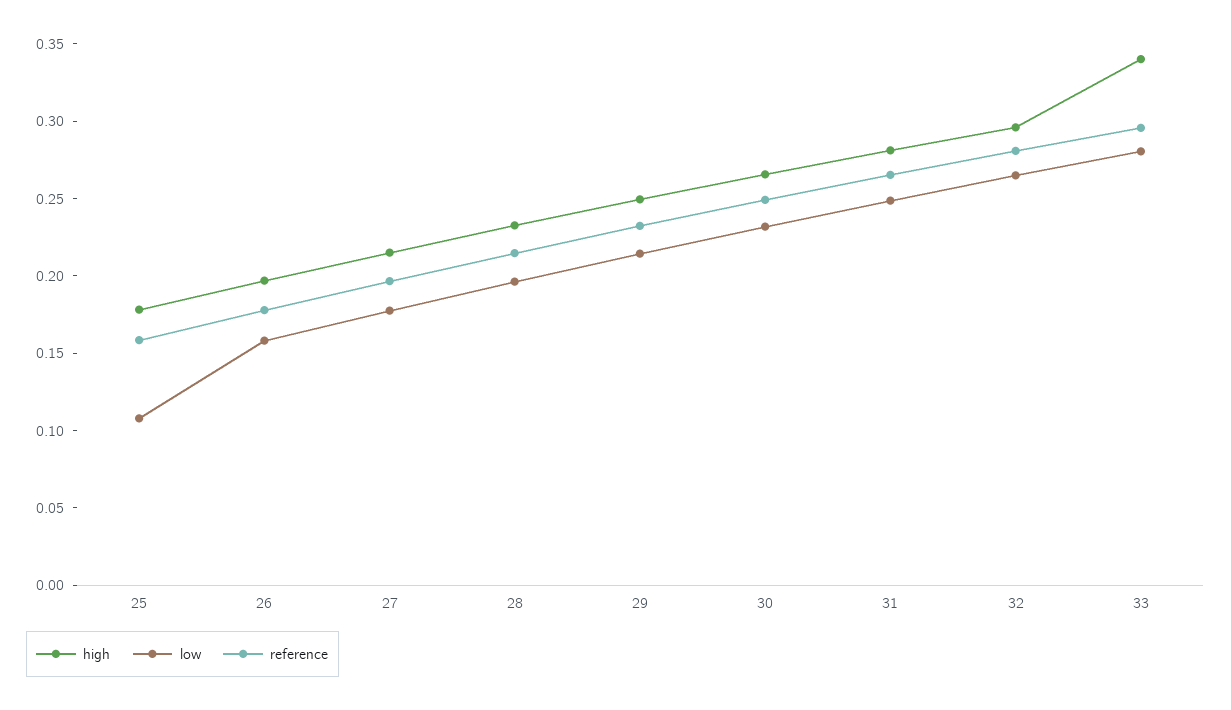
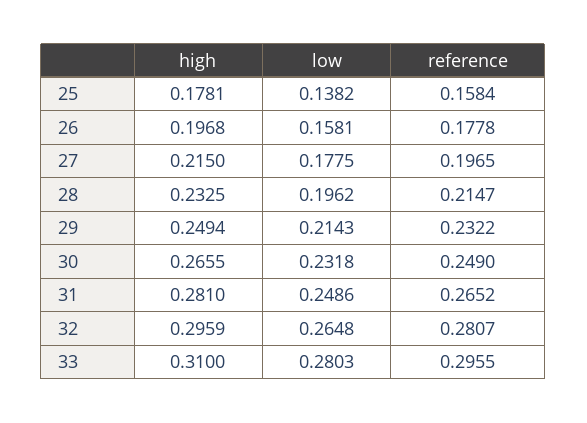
  {
    "high": {
      "25": 0.1781,
      "26": 0.1968,
      "27": 0.215,
      "28": 0.2325,
      "29": 0.2494,
      "30": 0.2655,
      "31": 0.281,
      "32": 0.2959,
-     "33": 0.34
+     "33": 0.31
    },
    "low": {
-     "25": 0.11,
+     "25": 0.1382,
      "26": 0.1581,
      "27": 0.1775,
      "28": 0.1962,
      "29": 0.2143,
      "30": 0.2318,
      "31": 0.2486,
      "32": 0.2648,
      "33": 0.2803
    },
    "reference": {
      "25": 0.1584,
      "26": 0.1778,
      "27": 0.1965,
      "28": 0.2147,
      "29": 0.2322,
      "30": 0.249,
      "31": 0.2652,
      "32": 0.2807,
      "33": 0.2955
    }
  }

